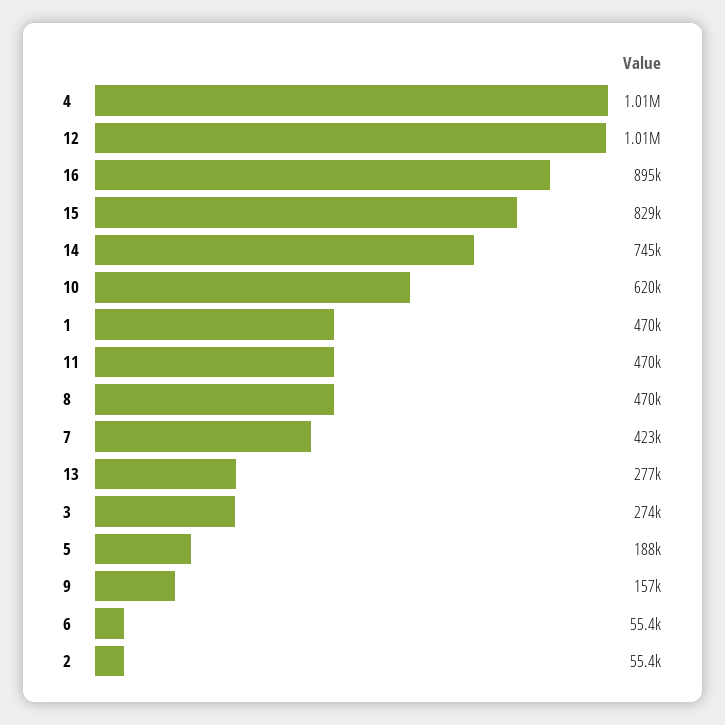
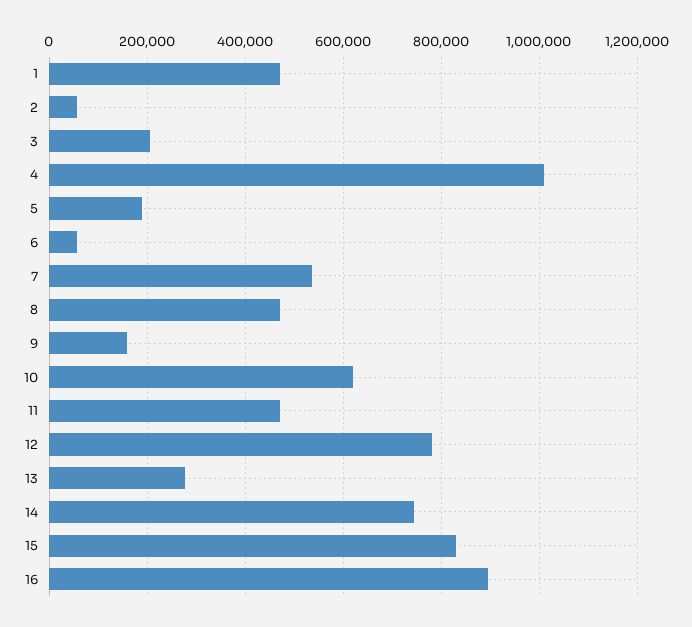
  {
    "4": 1010000,
-   "12": 1010000,
+   "12": 780000,
    "16": 895000,
    "15": 829000,
    "14": 745000,
    "10": 620000,
    "1": 470000,
    "11": 470000,
    "8": 470000,
-   "7": 423000,
+   "7": 540000,
    "13": 277000,
-   "3": 274000,
+   "3": 200000,
    "5": 188000,
    "9": 157000,
    "6": 55400,
    "2": 55400
  }

